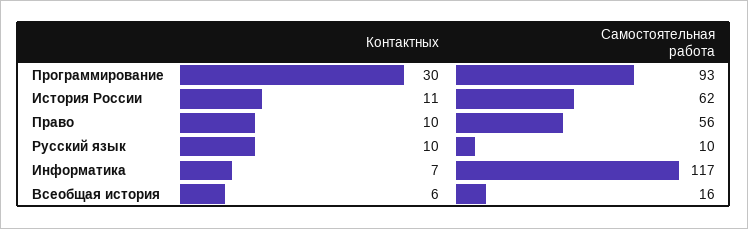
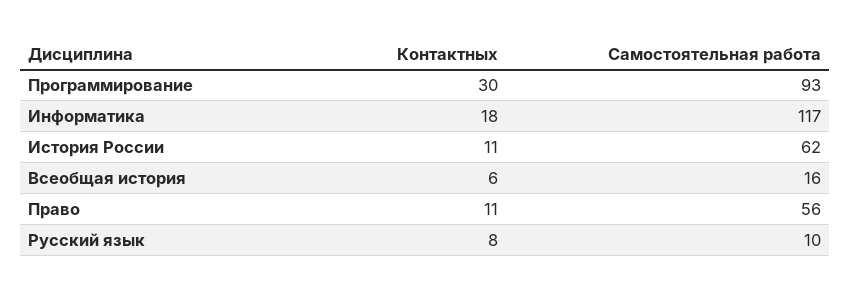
  {
    "Контактных": {
      "Программирование": 30,
      "История России": 11,
-     "Право": 10,
+     "Право": 11,
-     "Русский язык": 10,
+     "Русский язык": 8,
-     "Информатика": 7,
+     "Информатика": 18,
      "Всеобщая история": 6
    },
    "Самостоятельная работа": {
      "Программирование": 93,
      "История России": 62,
      "Право": 56,
      "Русский язык": 10,
      "Информатика": 117,
      "Всеобщая история": 16
    }
  }

